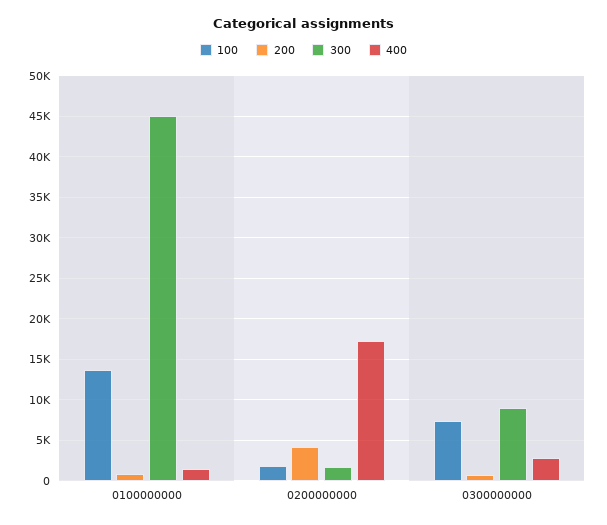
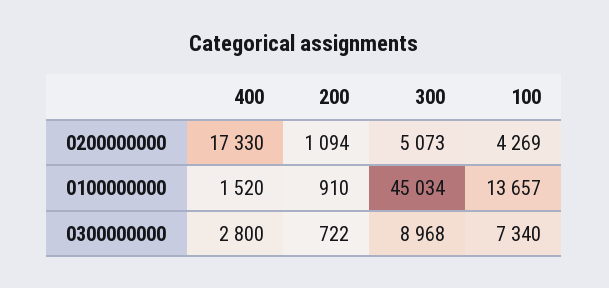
  {
    "100": {
      "0100000000": 13657,
-     "0200000000": 2000,
+     "0200000000": 4269,
      "0300000000": 7340
    },
    "200": {
      "0100000000": 910,
-     "0200000000": 4000,
+     "0200000000": 1094,
      "0300000000": 722
    },
    "300": {
      "0100000000": 45034,
-     "0200000000": 2000,
+     "0200000000": 5073,
      "0300000000": 8968
    },
    "400": {
      "0100000000": 1520,
      "0200000000": 17330,
      "0300000000": 2800
    }
  }

